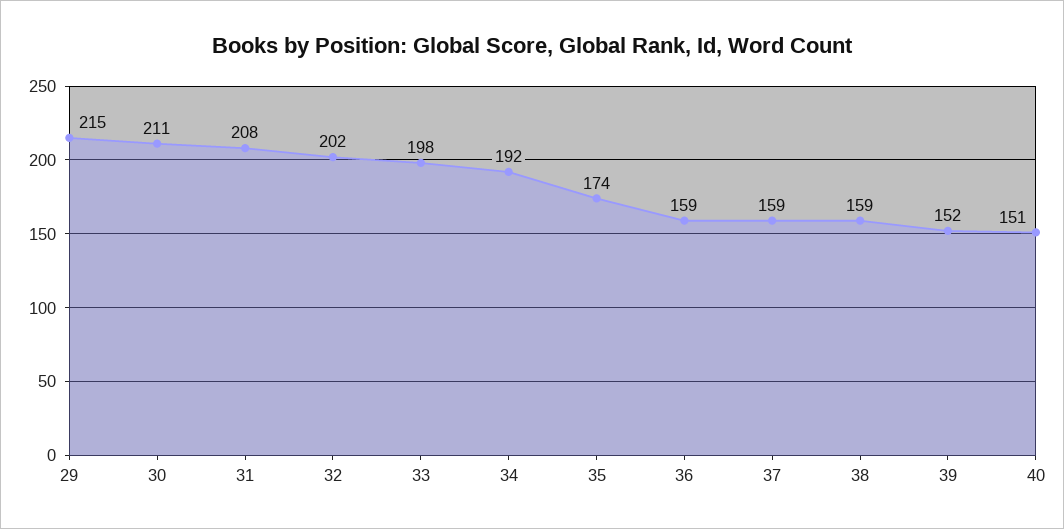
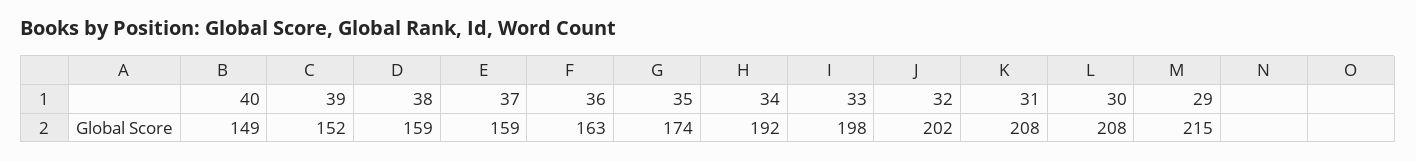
  {
    "29": 215,
-   "30": 211,
+   "30": 208,
    "31": 208,
    "32": 202,
    "33": 198,
    "34": 192,
    "35": 174,
-   "36": 159,
+   "36": 163,
    "37": 159,
    "38": 159,
    "39": 152,
-   "40": 151
+   "40": 149
  }

